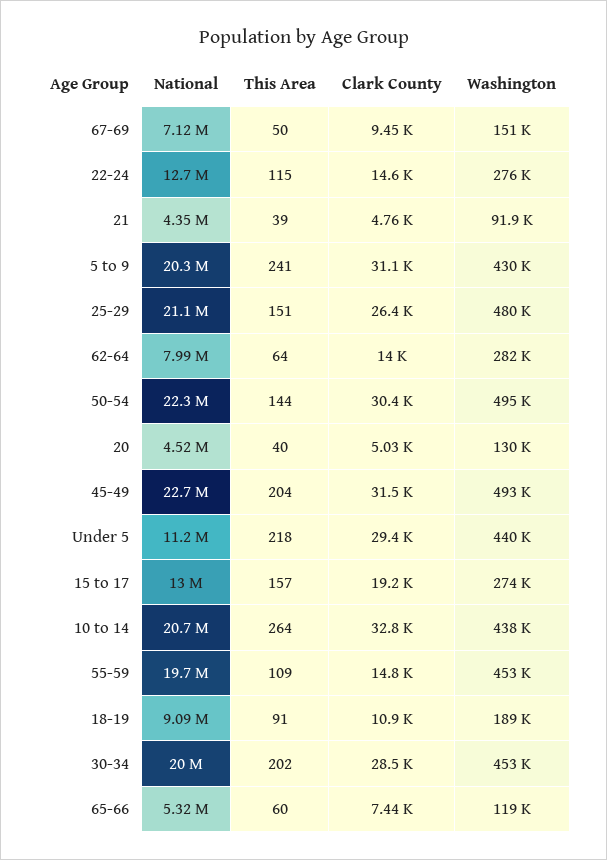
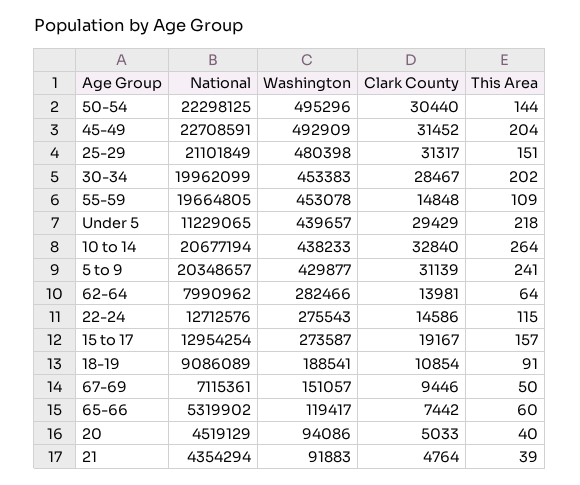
  {
    "National": {
      "67-69": 7115361,
      "22-24": 12712576,
      "21": 4354294,
      "5 to 9": 20348657,
      "25-29": 21101849,
      "62-64": 7990962,
      "50-54": 22298125,
      "20": 4519129,
      "45-49": 22708591,
      "Under 5": 11229065,
      "15 to 17": 12954254,
      "10 to 14": 20677194,
      "55-59": 19664805,
      "18-19": 9086089,
      "30-34": 19962099,
      "65-66": 5319902
    },
    "This Area": {
      "67-69": 50,
      "22-24": 115,
      "21": 39,
      "5 to 9": 241,
      "25-29": 151,
      "62-64": 64,
      "50-54": 144,
      "20": 40,
      "45-49": 204,
      "Under 5": 218,
      "15 to 17": 157,
      "10 to 14": 264,
      "55-59": 109,
      "18-19": 91,
      "30-34": 202,
      "65-66": 60
    },
    "Clark County": {
      "67-69": 9446,
      "22-24": 14586,
      "21": 4764,
      "5 to 9": 31139,
-     "25-29": 26400,
+     "25-29": 31317,
      "62-64": 13981,
      "50-54": 30440,
      "20": 5033,
      "45-49": 31452,
      "Under 5": 29429,
      "15 to 17": 19167,
      "10 to 14": 32840,
      "55-59": 14848,
      "18-19": 10854,
      "30-34": 28467,
      "65-66": 7442
    },
    "Washington": {
      "67-69": 151057,
      "22-24": 275543,
      "21": 91883,
      "5 to 9": 429877,
      "25-29": 480398,
      "62-64": 282466,
      "50-54": 495296,
-     "20": 130000,
+     "20": 94086,
      "45-49": 492909,
      "Under 5": 439657,
      "15 to 17": 273587,
      "10 to 14": 438233,
      "55-59": 453078,
      "18-19": 188541,
      "30-34": 453383,
      "65-66": 119417
    }
  }

